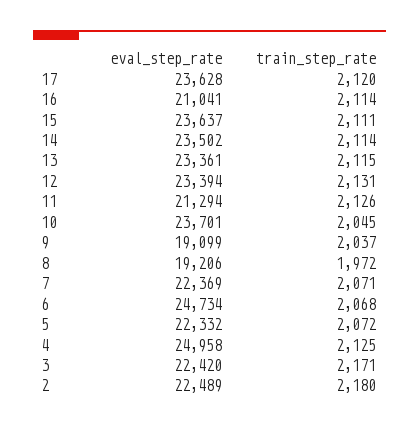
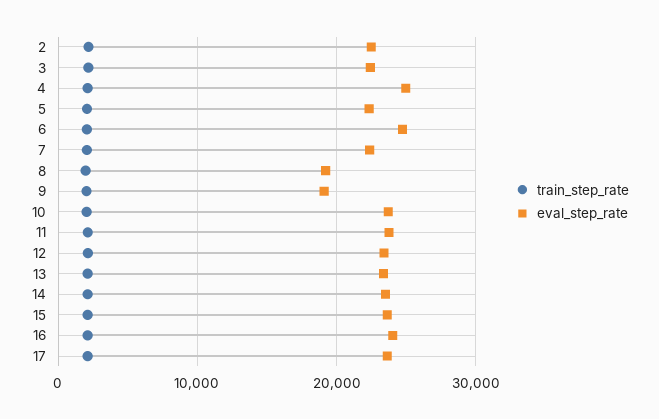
  {
    "eval_step_rate": {
      "17": 23628,
-     "16": 21041,
+     "16": 24000,
      "15": 23637,
      "14": 23502,
      "13": 23361,
      "12": 23394,
-     "11": 21294,
+     "11": 24000,
      "10": 23701,
      "9": 19099,
      "8": 19206,
      "7": 22369,
      "6": 24734,
      "5": 22332,
      "4": 24958,
      "3": 22420,
      "2": 22489
    },
    "train_step_rate": {
      "17": 2120,
      "16": 2114,
      "15": 2111,
      "14": 2114,
      "13": 2115,
      "12": 2131,
      "11": 2126,
      "10": 2045,
      "9": 2037,
      "8": 1972,
      "7": 2071,
      "6": 2068,
      "5": 2072,
      "4": 2125,
      "3": 2171,
      "2": 2180
    }
  }

